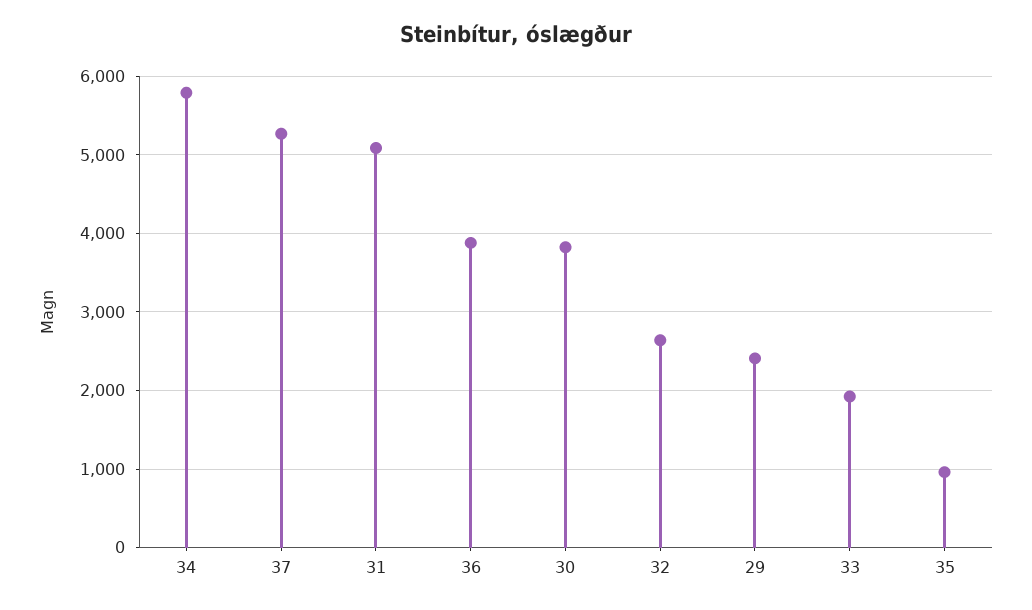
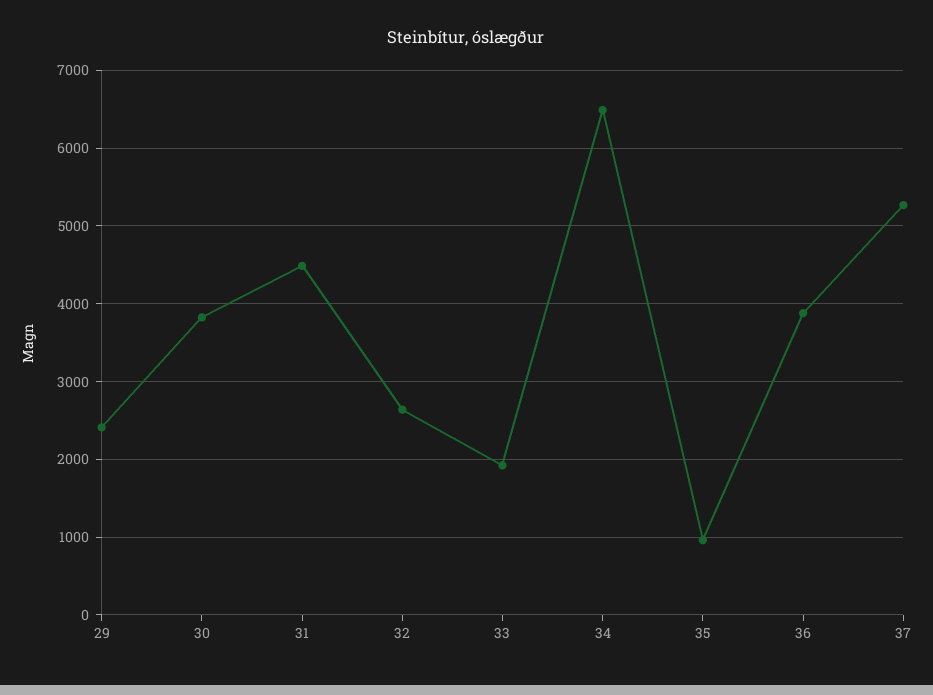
  {
-   "34": 5800,
+   "34": 6500,
    "37": 5300,
-   "31": 5100,
+   "31": 4500,
    "36": 3900,
    "30": 3800,
    "32": 2600,
    "29": 2400,
    "33": 1900,
    "35": 1000
  }

